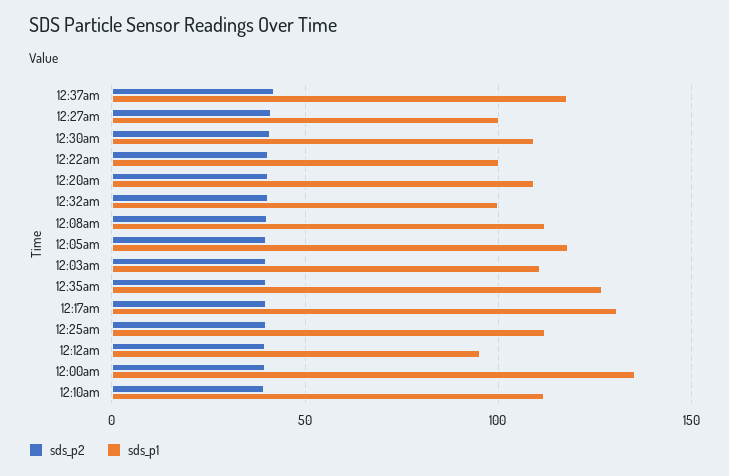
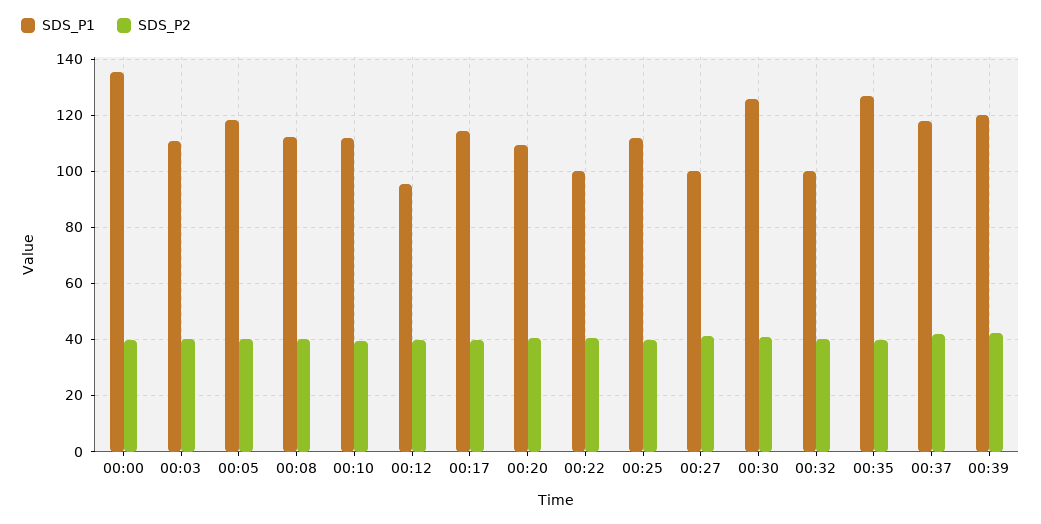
  {
    "sds_p2": {
      "12:37am": 42.5,
      "12:27am": 40,
      "12:30am": 40,
      "12:22am": 40,
      "12:20am": 40,
      "12:32am": 40,
      "12:08am": 40,
      "12:05am": 40,
      "12:03am": 40,
      "12:35am": 40,
      "12:17am": 40,
      "12:25am": 40,
      "12:12am": 40,
      "12:00am": 40,
-     "12:10am": 40
+     "12:10am": 40,
+     "00:39": 42.5
    },
    "sds_p1": {
      "12:37am": 117.5,
      "12:27am": 100,
-     "12:30am": 110,
+     "12:30am": 125,
      "12:22am": 100,
      "12:20am": 110,
      "12:32am": 100,
      "12:08am": 112.5,
      "12:05am": 117.5,
      "12:03am": 110,
      "12:35am": 127.5,
-     "12:17am": 130,
+     "12:17am": 115,
      "12:25am": 112.5,
      "12:12am": 95,
      "12:00am": 135,
-     "12:10am": 112.5
+     "12:10am": 112.5,
+     "00:39": 120
    }
  }

